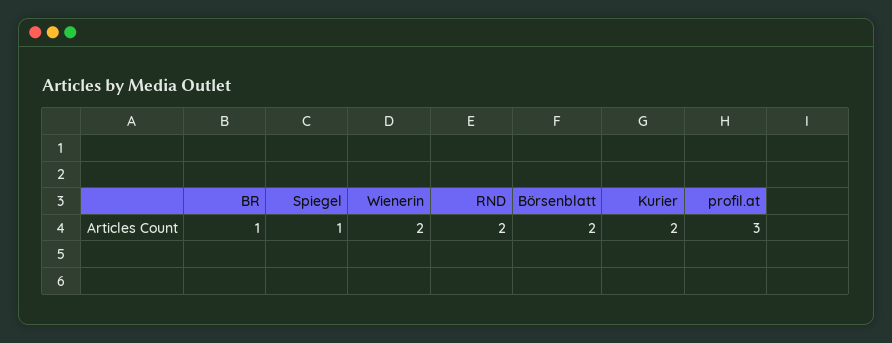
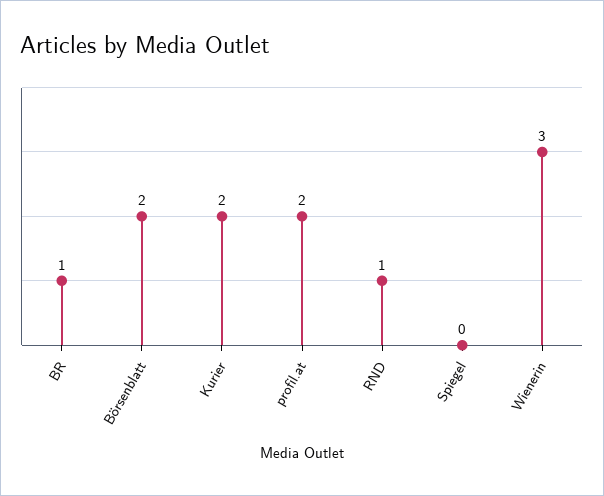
  {
    "BR": 1,
-   "Spiegel": 1,
+   "Spiegel": 0,
-   "Wienerin": 2,
+   "Wienerin": 3,
-   "RND": 2,
+   "RND": 1,
    "Börsenblatt": 2,
    "Kurier": 2,
-   "profil.at": 3
+   "profil.at": 2
  }

